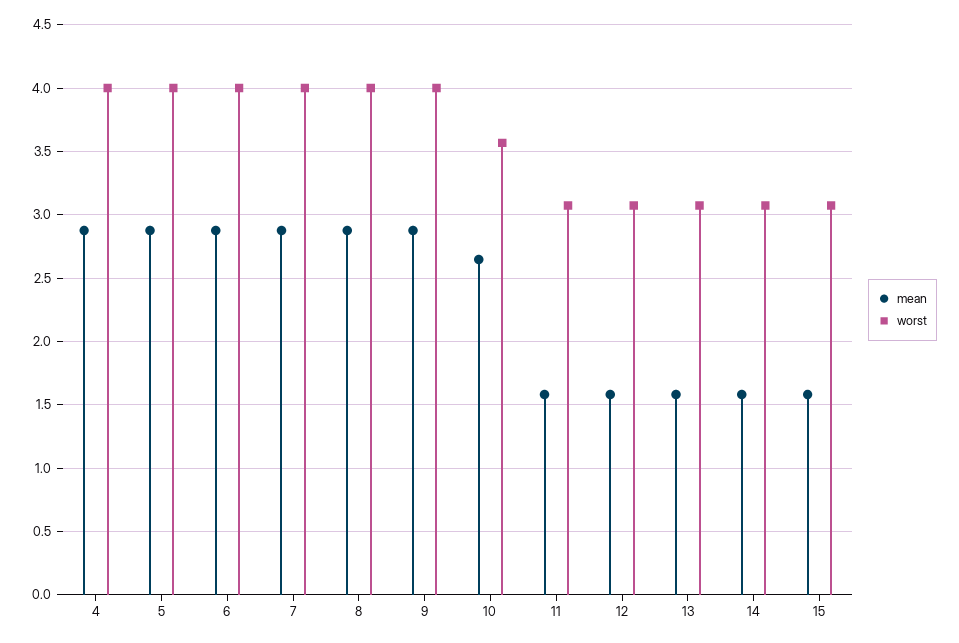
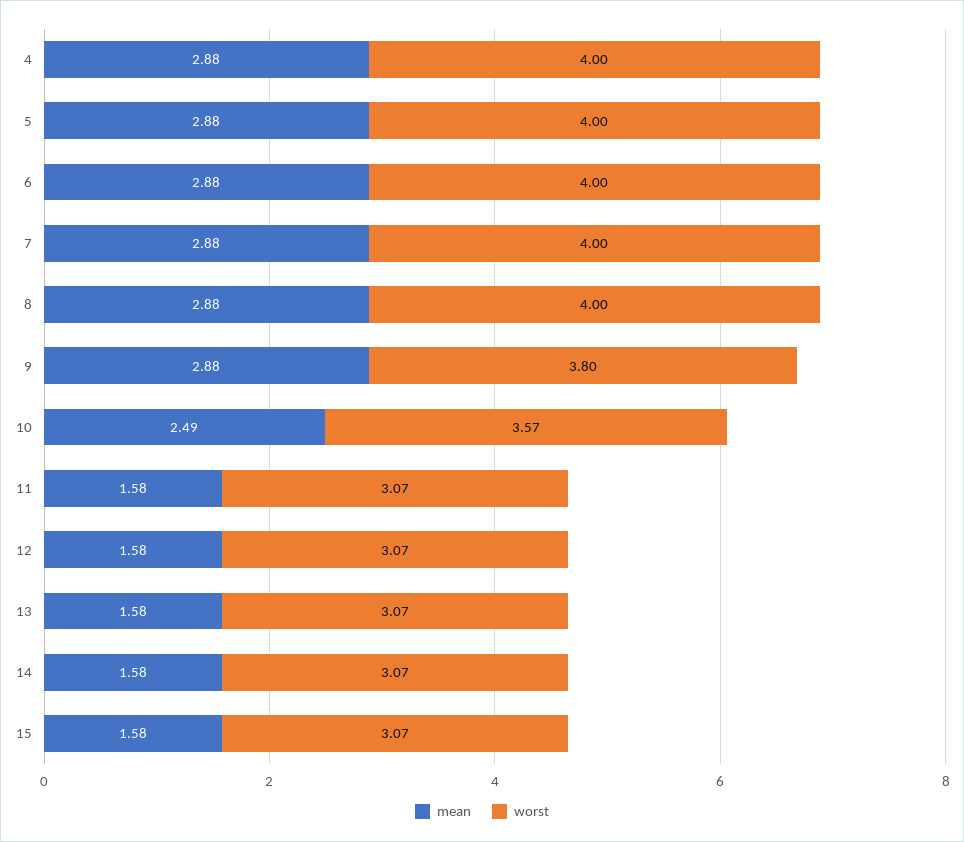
  {
    "mean": {
      "4": 2.88,
      "5": 2.88,
      "6": 2.88,
      "7": 2.88,
      "8": 2.88,
      "9": 2.88,
-     "10": 2.65,
+     "10": 2.49,
      "11": 1.58,
      "12": 1.58,
      "13": 1.58,
      "14": 1.58,
      "15": 1.58
    },
    "worst": {
      "4": 4,
      "5": 4,
      "6": 4,
      "7": 4,
      "8": 4,
-     "9": 4,
+     "9": 3.8,
      "10": 3.57,
      "11": 3.07,
      "12": 3.07,
      "13": 3.07,
      "14": 3.07,
      "15": 3.07
    }
  }

